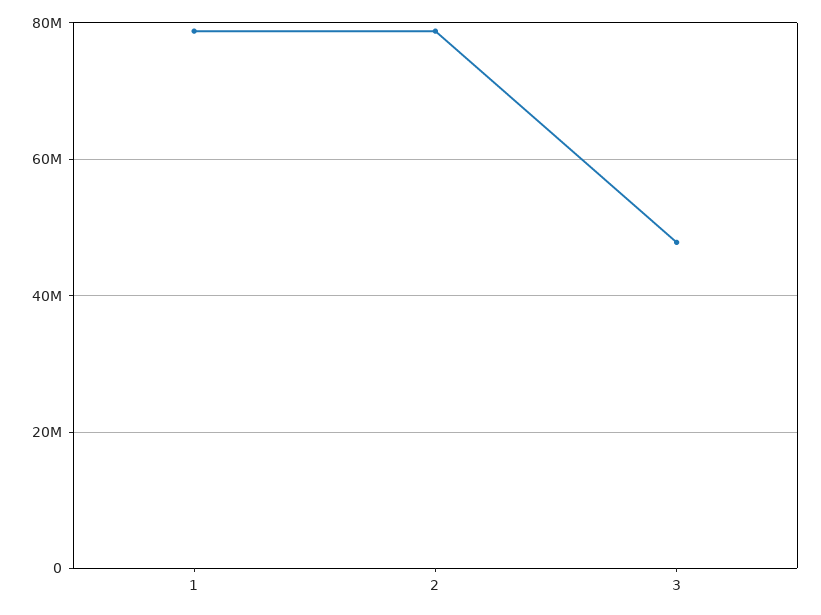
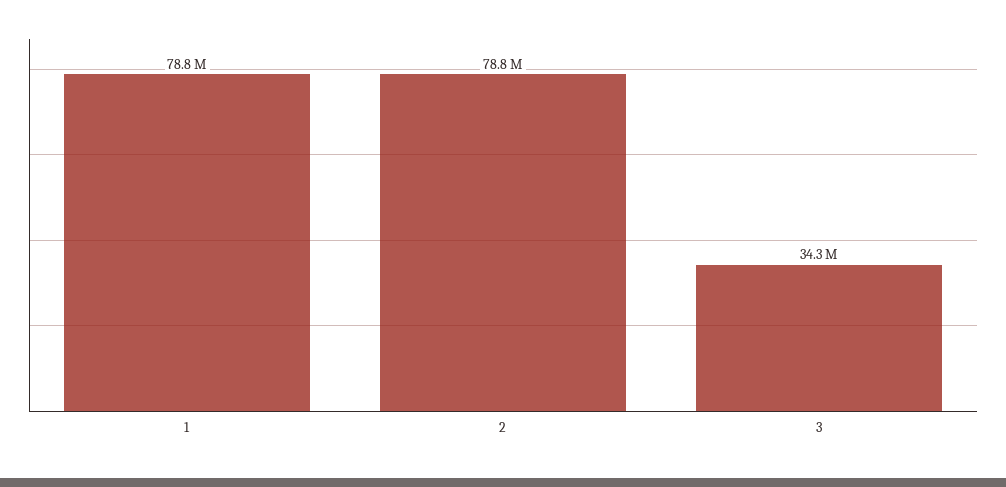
  {
    "1": 78800000,
    "2": 78800000,
-   "3": 48000000
+   "3": 34300000
  }

